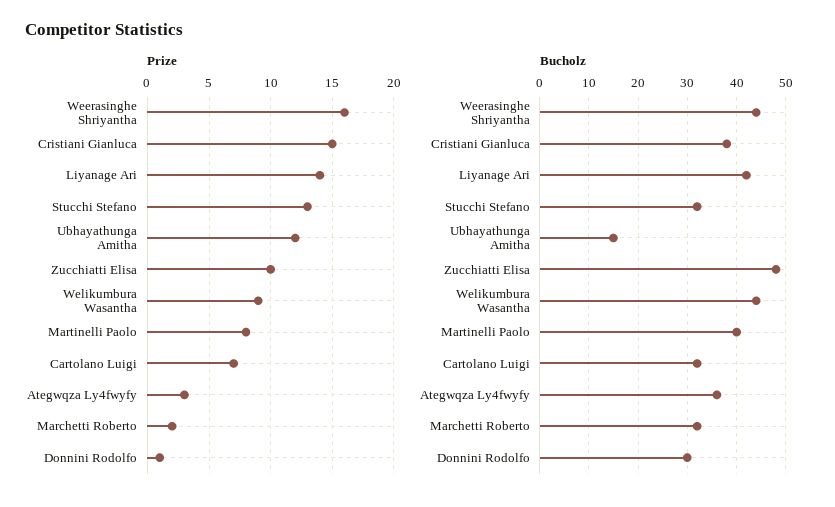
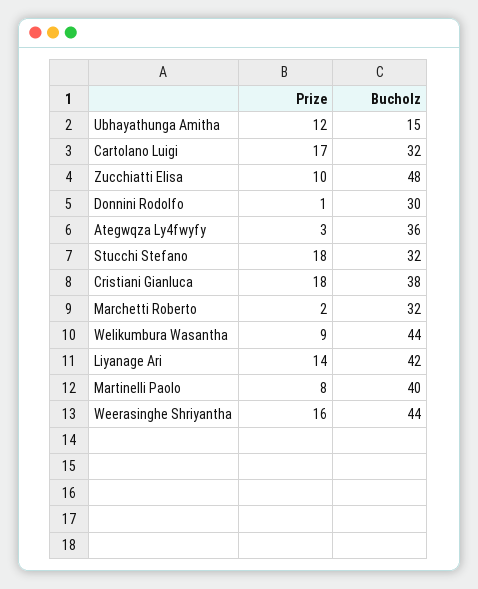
  {
    "Prize": {
      "Weerasinghe Shriyantha": 16,
-     "Cristiani Gianluca": 15,
+     "Cristiani Gianluca": 18,
      "Liyanage Ari": 14,
-     "Stucchi Stefano": 13,
+     "Stucchi Stefano": 18,
      "Ubhayathunga Amitha": 12,
      "Zucchiatti Elisa": 10,
      "Welikumbura Wasantha": 9,
      "Martinelli Paolo": 8,
-     "Cartolano Luigi": 7,
+     "Cartolano Luigi": 17,
      "Ategwqza Ly4fwyfy": 3,
      "Marchetti Roberto": 2,
      "Donnini Rodolfo": 1
    },
    "Bucholz": {
      "Weerasinghe Shriyantha": 44,
      "Cristiani Gianluca": 38,
      "Liyanage Ari": 42,
      "Stucchi Stefano": 32,
      "Ubhayathunga Amitha": 15,
      "Zucchiatti Elisa": 48,
      "Welikumbura Wasantha": 44,
      "Martinelli Paolo": 40,
      "Cartolano Luigi": 32,
      "Ategwqza Ly4fwyfy": 36,
      "Marchetti Roberto": 32,
      "Donnini Rodolfo": 30
    }
  }

